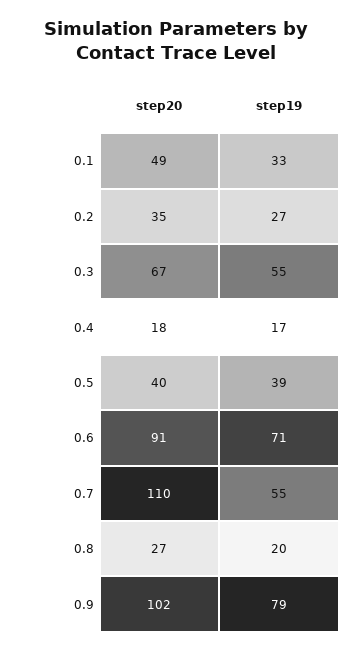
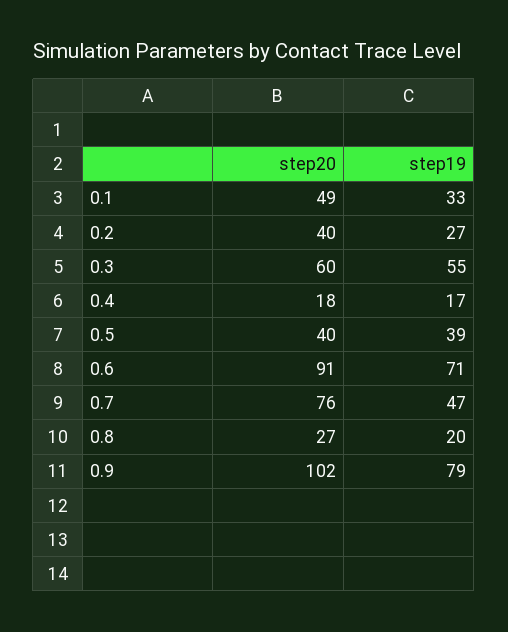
  {
    "step20": {
      "0.1": 49,
-     "0.2": 35,
+     "0.2": 40,
-     "0.3": 67,
+     "0.3": 60,
      "0.4": 18,
      "0.5": 40,
      "0.6": 91,
-     "0.7": 110,
+     "0.7": 76,
      "0.8": 27,
      "0.9": 102
    },
    "step19": {
      "0.1": 33,
      "0.2": 27,
      "0.3": 55,
      "0.4": 17,
      "0.5": 39,
      "0.6": 71,
-     "0.7": 55,
+     "0.7": 47,
      "0.8": 20,
      "0.9": 79
    }
  }

